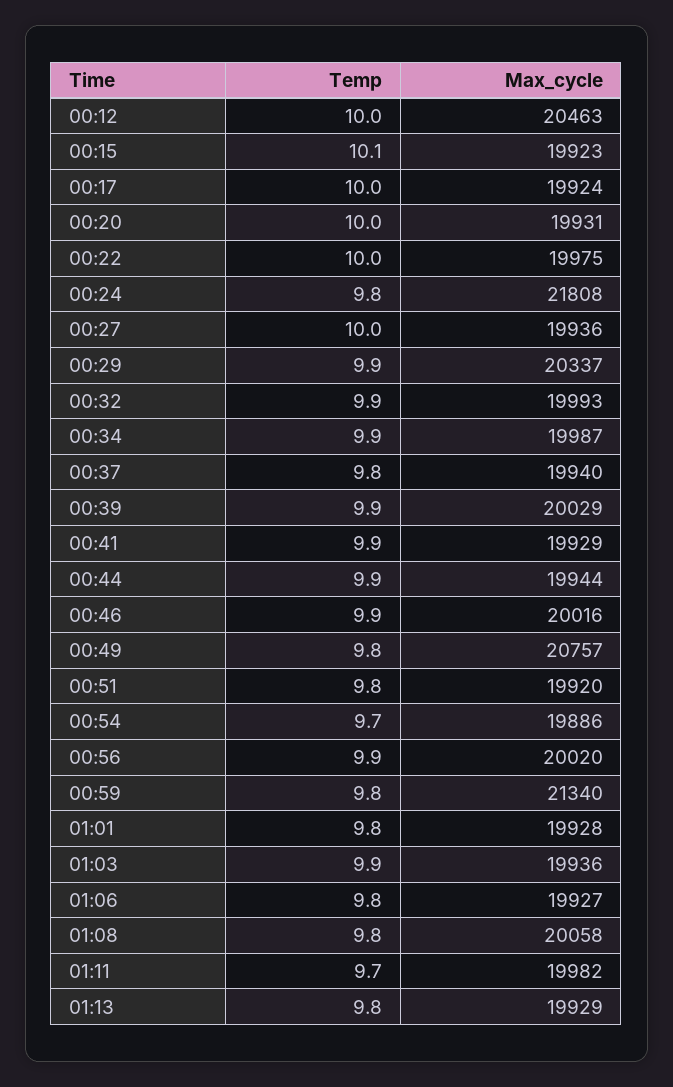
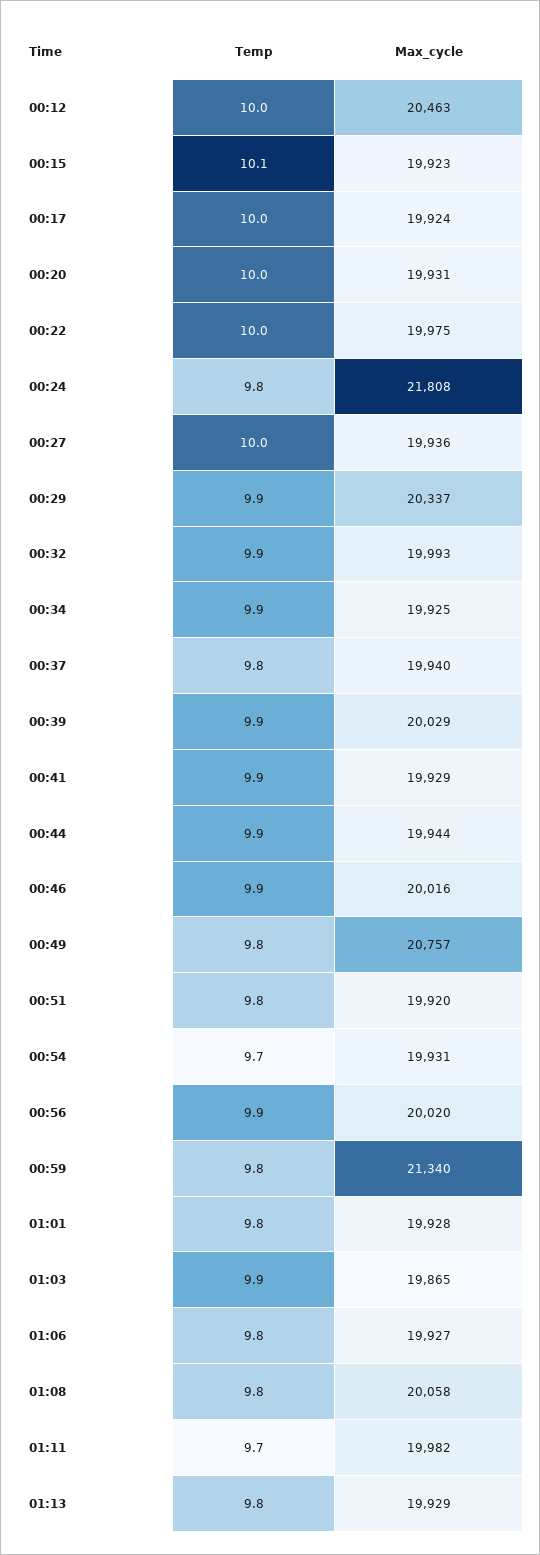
  {
    "Temp": {
      "00:12": 10,
      "00:15": 10.1,
      "00:17": 10,
      "00:20": 10,
      "00:22": 10,
      "00:24": 9.8,
      "00:27": 10,
      "00:29": 9.9,
      "00:32": 9.9,
      "00:34": 9.9,
      "00:37": 9.8,
      "00:39": 9.9,
      "00:41": 9.9,
      "00:44": 9.9,
      "00:46": 9.9,
      "00:49": 9.8,
      "00:51": 9.8,
      "00:54": 9.7,
      "00:56": 9.9,
      "00:59": 9.8,
      "01:01": 9.8,
      "01:03": 9.9,
      "01:06": 9.8,
      "01:08": 9.8,
      "01:11": 9.7,
      "01:13": 9.8
    },
    "Max_cycle": {
      "00:12": 20463,
      "00:15": 19923,
      "00:17": 19924,
      "00:20": 19931,
      "00:22": 19975,
      "00:24": 21808,
      "00:27": 19936,
      "00:29": 20337,
      "00:32": 19993,
-     "00:34": 19987,
+     "00:34": 19925,
      "00:37": 19940,
      "00:39": 20029,
      "00:41": 19929,
      "00:44": 19944,
      "00:46": 20016,
      "00:49": 20757,
      "00:51": 19920,
-     "00:54": 19886,
+     "00:54": 19931,
      "00:56": 20020,
      "00:59": 21340,
      "01:01": 19928,
-     "01:03": 19936,
+     "01:03": 19865,
      "01:06": 19927,
      "01:08": 20058,
      "01:11": 19982,
      "01:13": 19929
    }
  }

